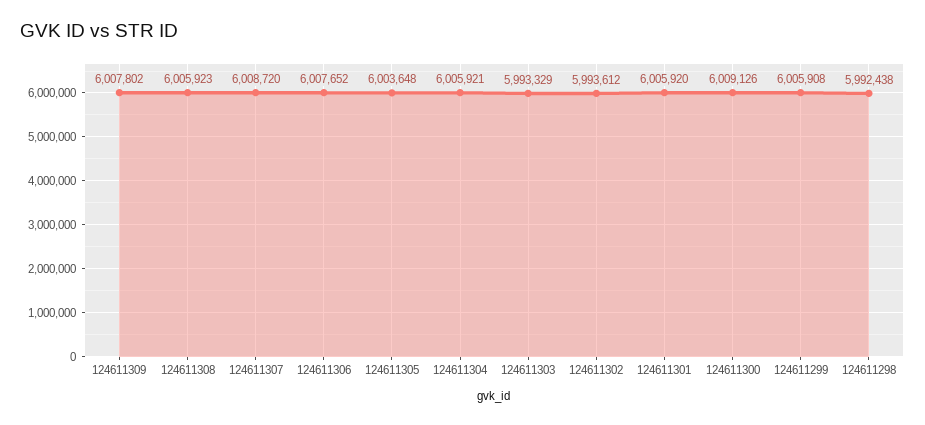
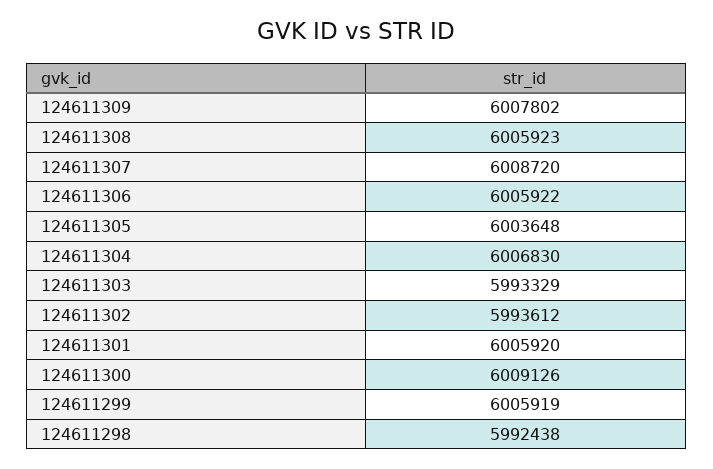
  {
    "124611309": 6007802,
    "124611308": 6005923,
    "124611307": 6008720,
-   "124611306": 6007652,
+   "124611306": 6005922,
    "124611305": 6003648,
-   "124611304": 6005921,
+   "124611304": 6006830,
    "124611303": 5993329,
    "124611302": 5993612,
    "124611301": 6005920,
    "124611300": 6009126,
-   "124611299": 6005908,
+   "124611299": 6005919,
    "124611298": 5992438
  }

